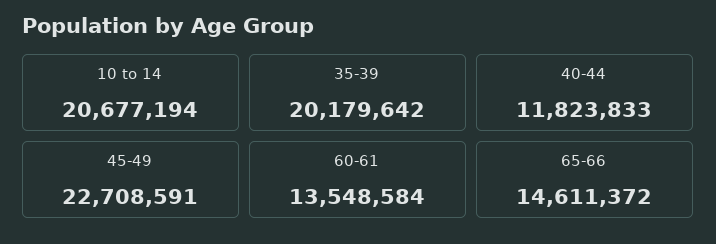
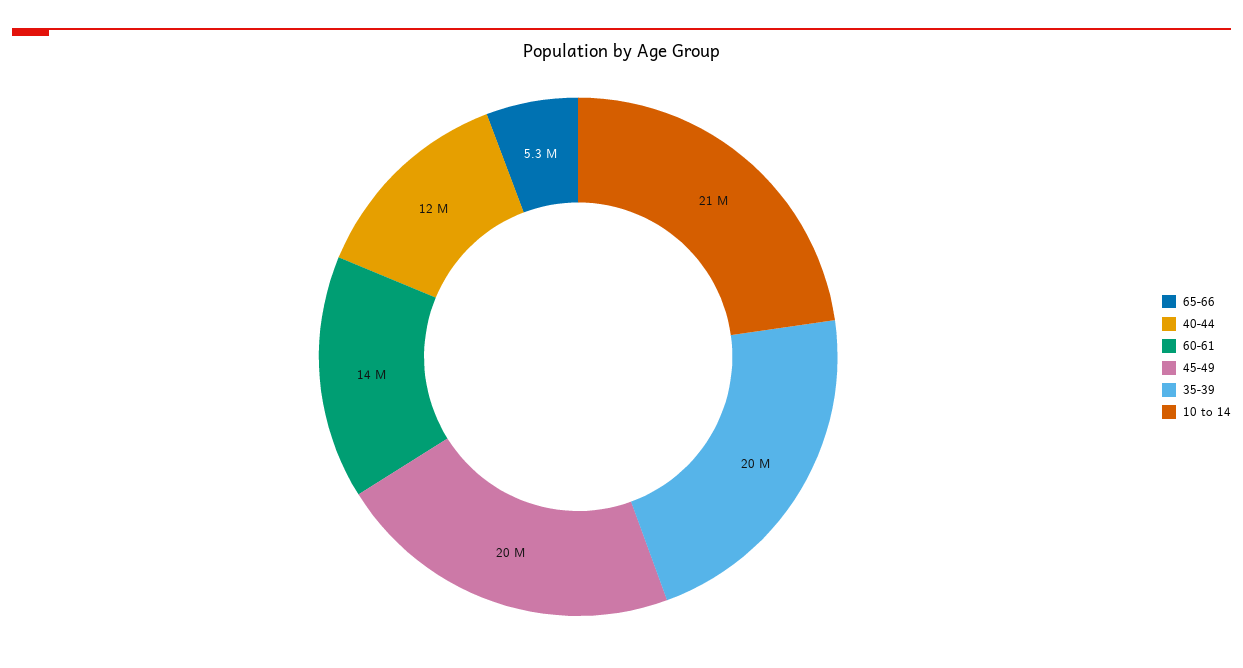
  {
    "10 to 14": 20677194,
    "35-39": 20179642,
    "40-44": 11823833,
-   "45-49": 22708591,
+   "45-49": 20000000,
    "60-61": 13548584,
-   "65-66": 14611372
+   "65-66": 5300000
  }

